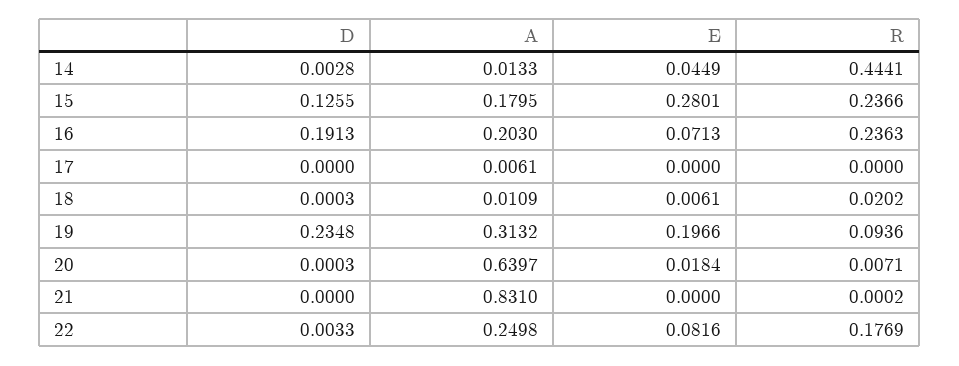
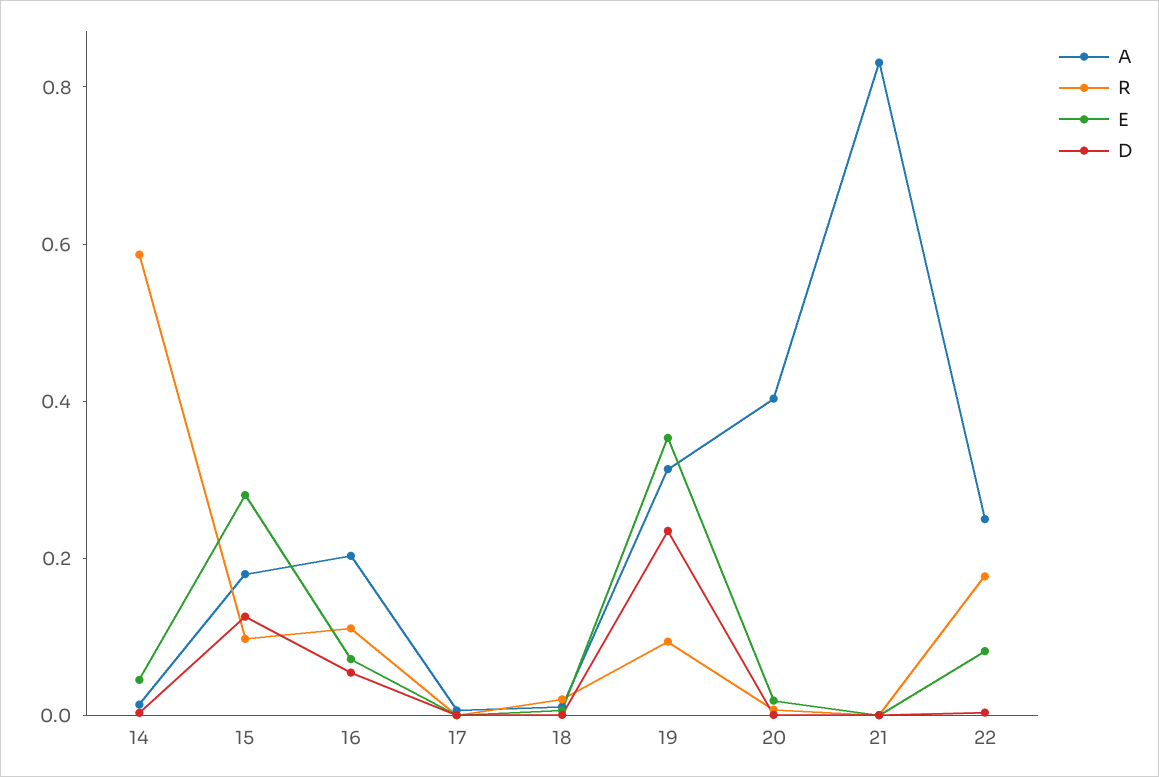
  {
    "D": {
      "14": 0.0028,
      "15": 0.1255,
-     "16": 0.1913,
+     "16": 0.05,
      "17": 0,
      "18": 0.0003,
      "19": 0.2348,
      "20": 0.0003,
      "21": 0,
      "22": 0.0033
    },
    "A": {
      "14": 0.0133,
      "15": 0.1795,
      "16": 0.203,
      "17": 0.0061,
      "18": 0.0109,
      "19": 0.3132,
-     "20": 0.6397,
+     "20": 0.4,
      "21": 0.831,
      "22": 0.2498
    },
    "E": {
      "14": 0.0449,
      "15": 0.2801,
      "16": 0.0713,
      "17": 0,
      "18": 0.0061,
-     "19": 0.1966,
+     "19": 0.35,
      "20": 0.0184,
      "21": 0,
      "22": 0.0816
    },
    "R": {
-     "14": 0.4441,
+     "14": 0.6,
-     "15": 0.2366,
+     "15": 0.1,
-     "16": 0.2363,
+     "16": 0.1,
      "17": 0,
      "18": 0.0202,
      "19": 0.0936,
      "20": 0.0071,
      "21": 0.0002,
      "22": 0.1769
    }
  }

